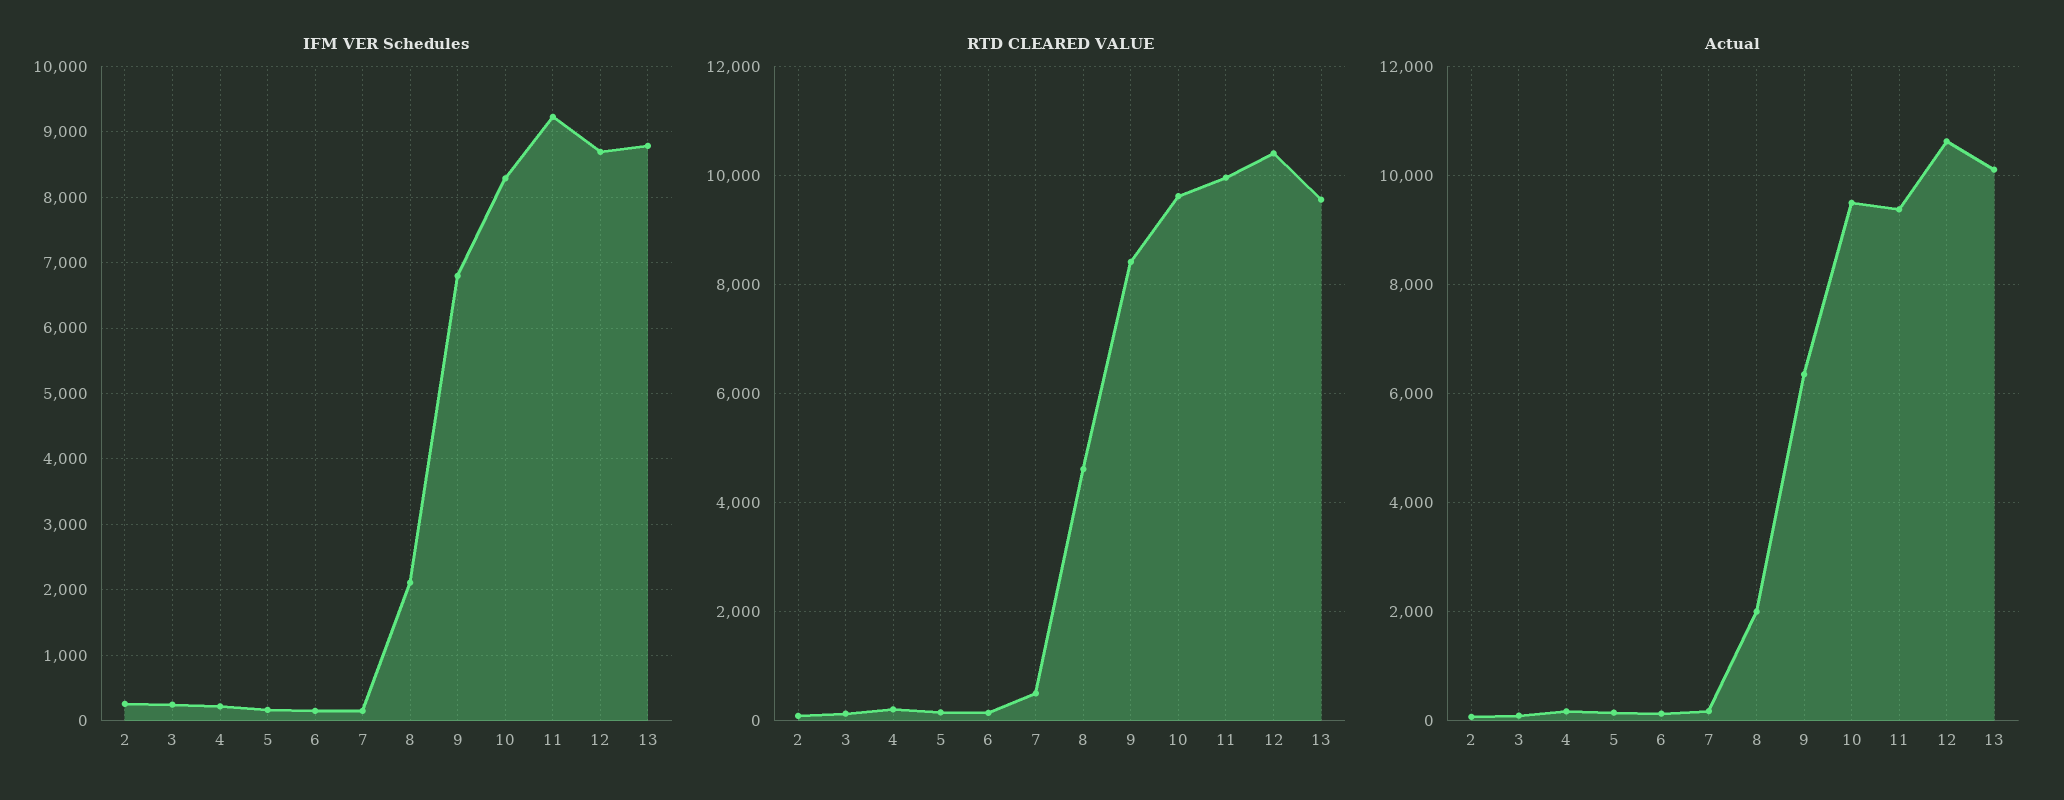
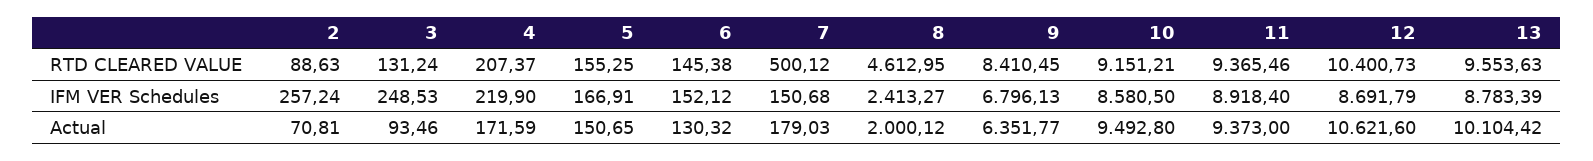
  {
    "IFM VER Schedules": {
      "2": 257.24,
      "3": 248.53,
      "4": 219.9,
      "5": 166.91,
      "6": 152.12,
      "7": 150.68,
-     "8": 2100,
+     "8": 2413.27,
      "9": 6796.13,
-     "10": 8300,
+     "10": 8580.5,
-     "11": 9200,
+     "11": 8918.4,
      "12": 8691.79,
      "13": 8783.39
    },
    "RTD CLEARED VALUE": {
      "2": 88.63,
      "3": 131.24,
      "4": 207.37,
      "5": 155.25,
      "6": 145.38,
      "7": 500.12,
      "8": 4612.95,
      "9": 8410.45,
-     "10": 9600,
+     "10": 9151.21,
-     "11": 10000,
+     "11": 9365.46,
      "12": 10400.73,
      "13": 9553.63
    },
    "Actual": {
      "2": 70.81,
      "3": 93.46,
      "4": 171.59,
      "5": 150.65,
      "6": 130.32,
      "7": 179.03,
      "8": 2000.12,
      "9": 6351.77,
      "10": 9492.8,
      "11": 9373,
      "12": 10621.6,
      "13": 10104.42
    }
  }

